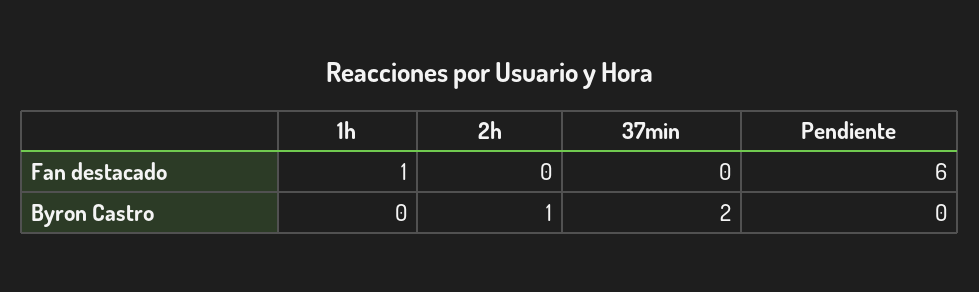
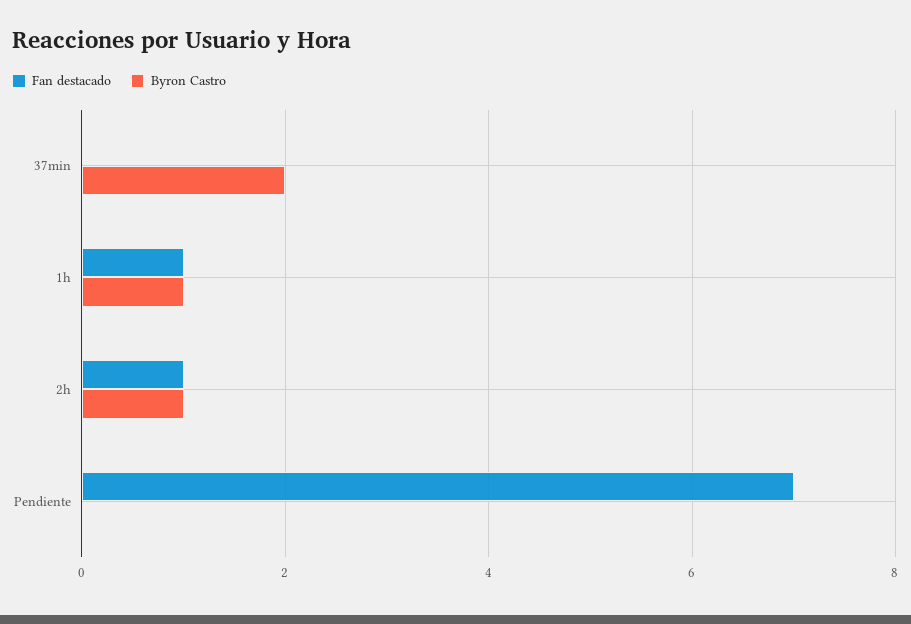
  {
    "Fan destacado": {
      "1h": 1,
-     "2h": 0,
+     "2h": 1,
      "37min": 0,
-     "Pendiente": 6
+     "Pendiente": 7
    },
    "Byron Castro": {
-     "1h": 0,
+     "1h": 1,
      "2h": 1,
      "37min": 2,
      "Pendiente": 0
    }
  }

